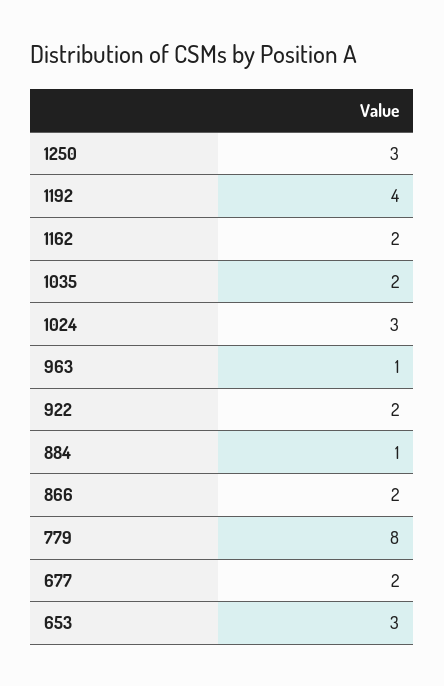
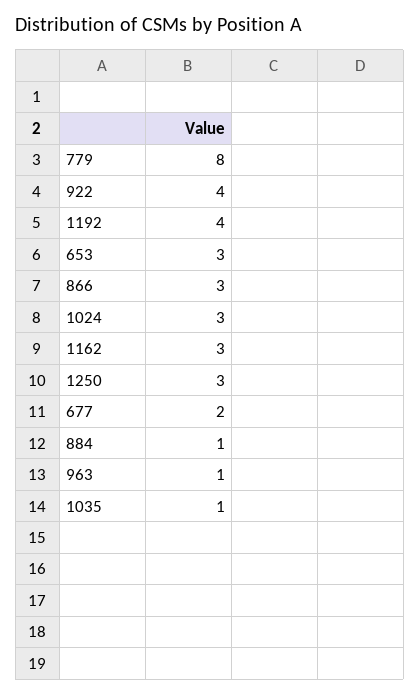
  {
    "1250": 3,
    "1192": 4,
-   "1162": 2,
+   "1162": 3,
-   "1035": 2,
+   "1035": 1,
    "1024": 3,
    "963": 1,
-   "922": 2,
+   "922": 4,
    "884": 1,
-   "866": 2,
+   "866": 3,
    "779": 8,
    "677": 2,
    "653": 3
  }

